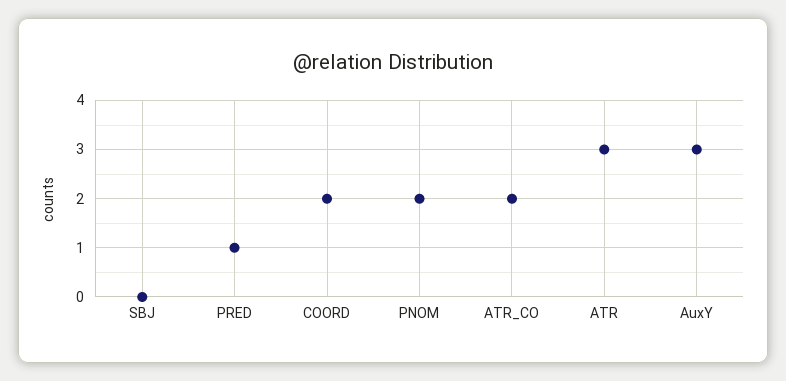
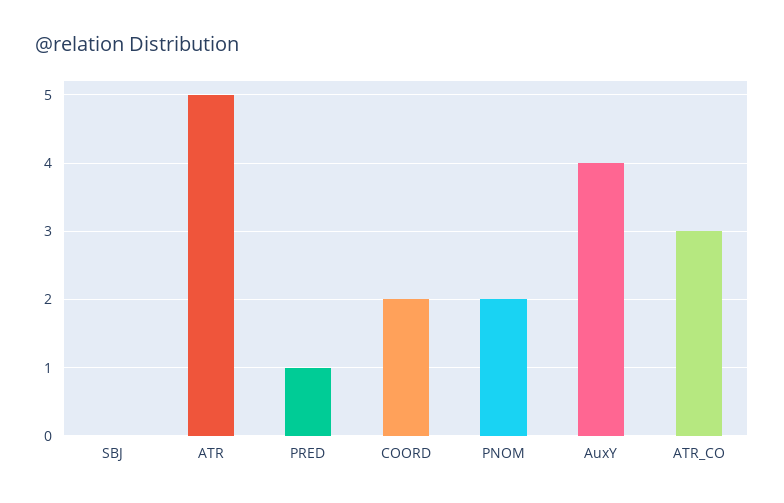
  {
    "SBJ": 0,
    "PRED": 1,
    "COORD": 2,
    "PNOM": 2,
-   "ATR_CO": 2,
+   "ATR_CO": 3,
-   "ATR": 3,
+   "ATR": 5,
-   "AuxY": 3
+   "AuxY": 4
  }

